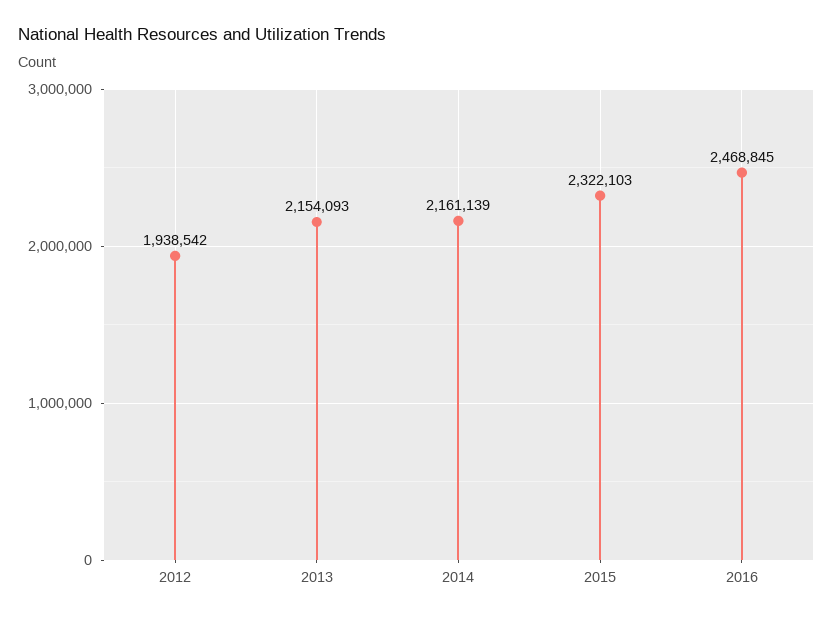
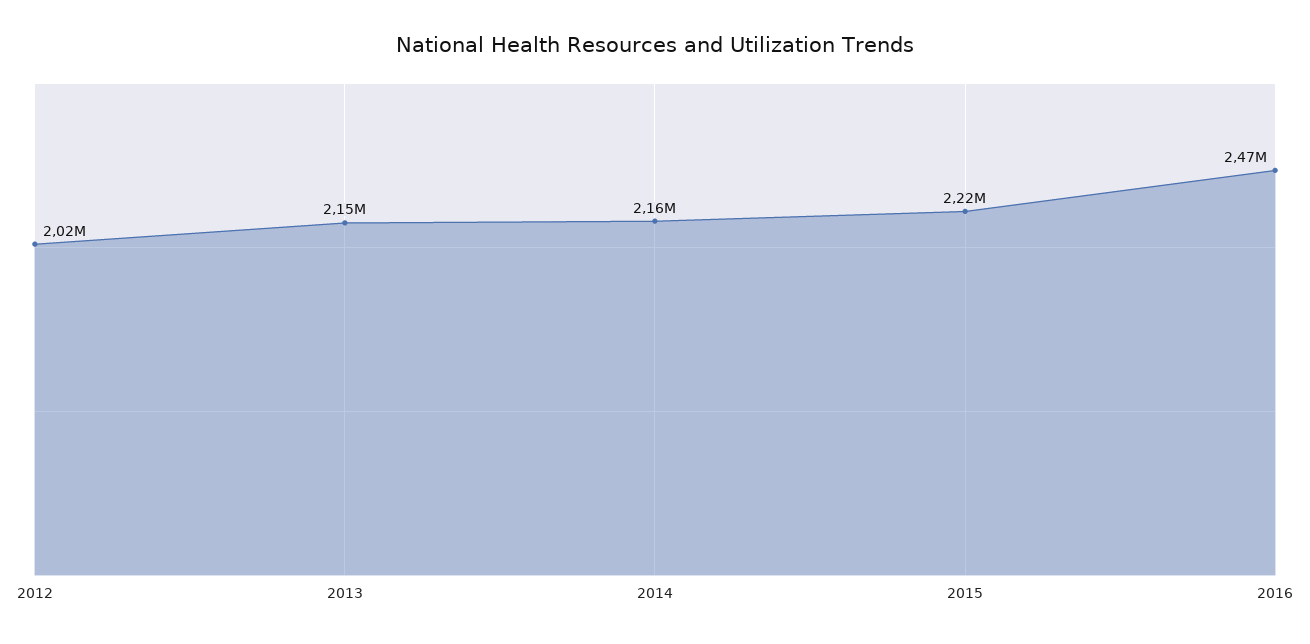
  {
-   "2012": 1938542,
+   "2012": 2020000,
    "2013": 2154093,
    "2014": 2161139,
-   "2015": 2322103,
+   "2015": 2220000,
    "2016": 2468845
  }

